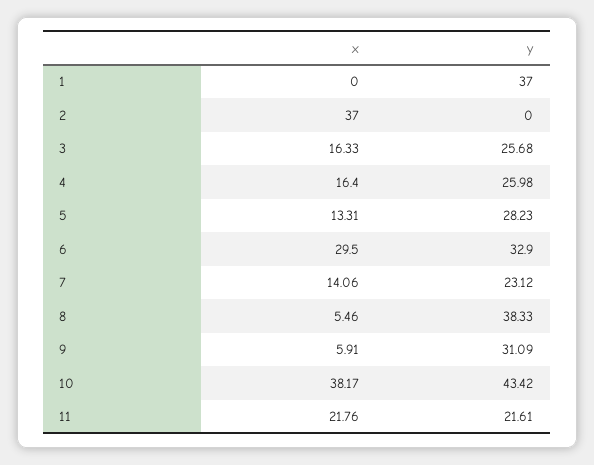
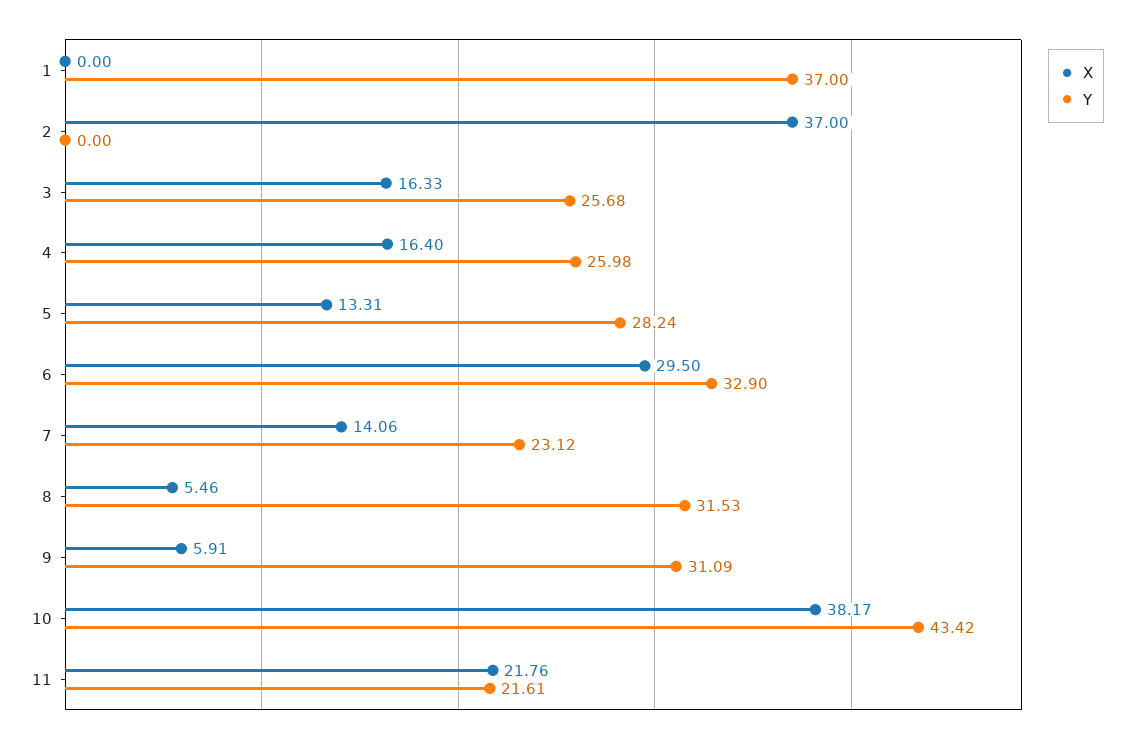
  {
    "x": {
      "1": 0,
      "2": 37,
      "3": 16.33,
      "4": 16.4,
      "5": 13.31,
      "6": 29.5,
      "7": 14.06,
      "8": 5.46,
      "9": 5.91,
      "10": 38.17,
      "11": 21.76
    },
    "y": {
      "1": 37,
      "2": 0,
      "3": 25.68,
      "4": 25.98,
-     "5": 28.23,
+     "5": 28.24,
      "6": 32.9,
      "7": 23.12,
-     "8": 38.33,
+     "8": 31.53,
      "9": 31.09,
      "10": 43.42,
      "11": 21.61
    }
  }

